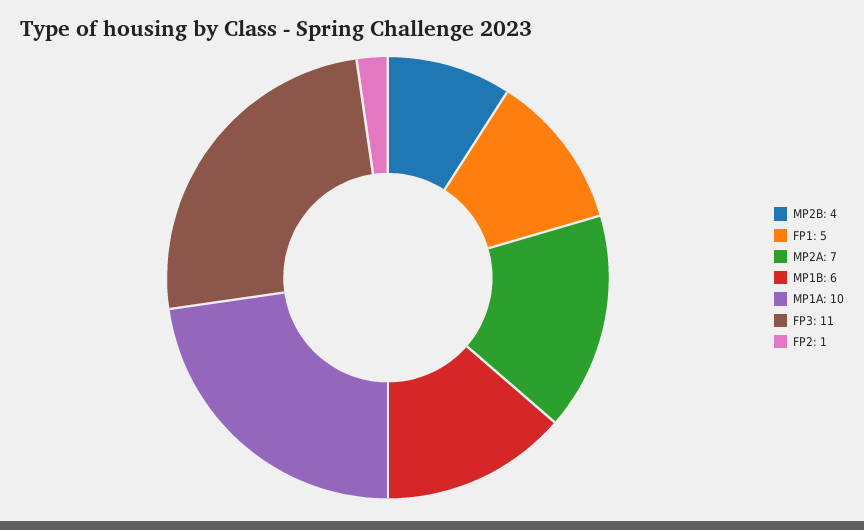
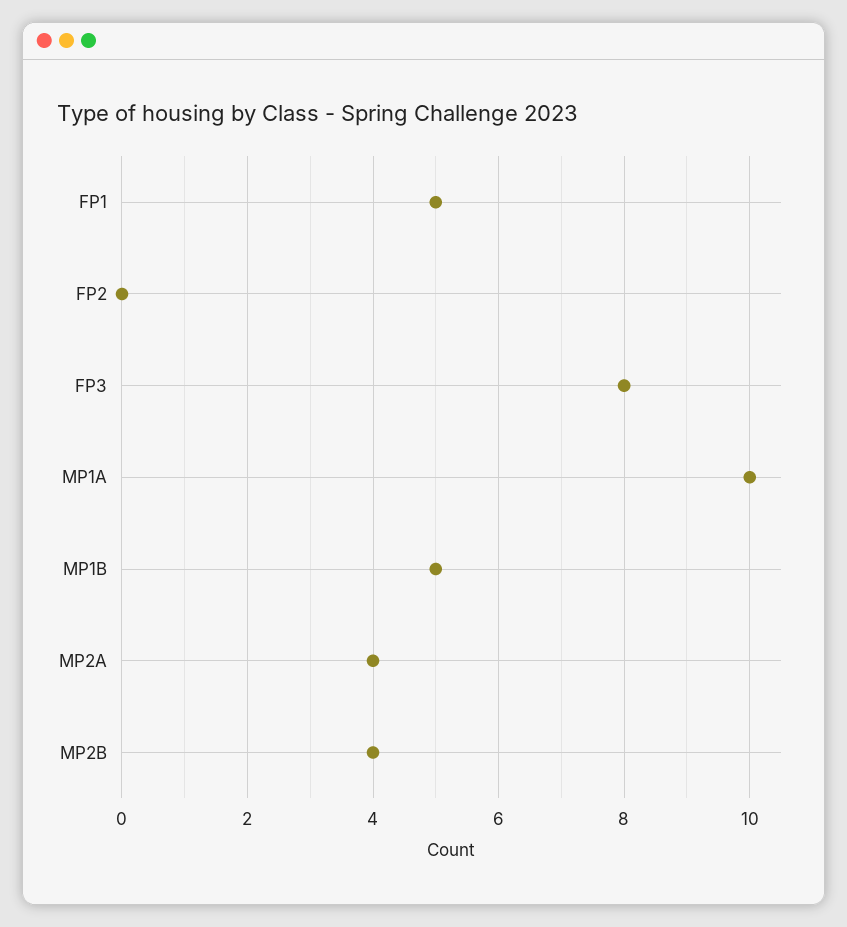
  {
    "MP2B": 4,
    "FP1": 5,
-   "MP2A": 7,
+   "MP2A": 4,
-   "MP1B": 6,
+   "MP1B": 5,
    "MP1A": 10,
-   "FP3": 11,
+   "FP3": 8,
-   "FP2": 1
+   "FP2": 0
  }

